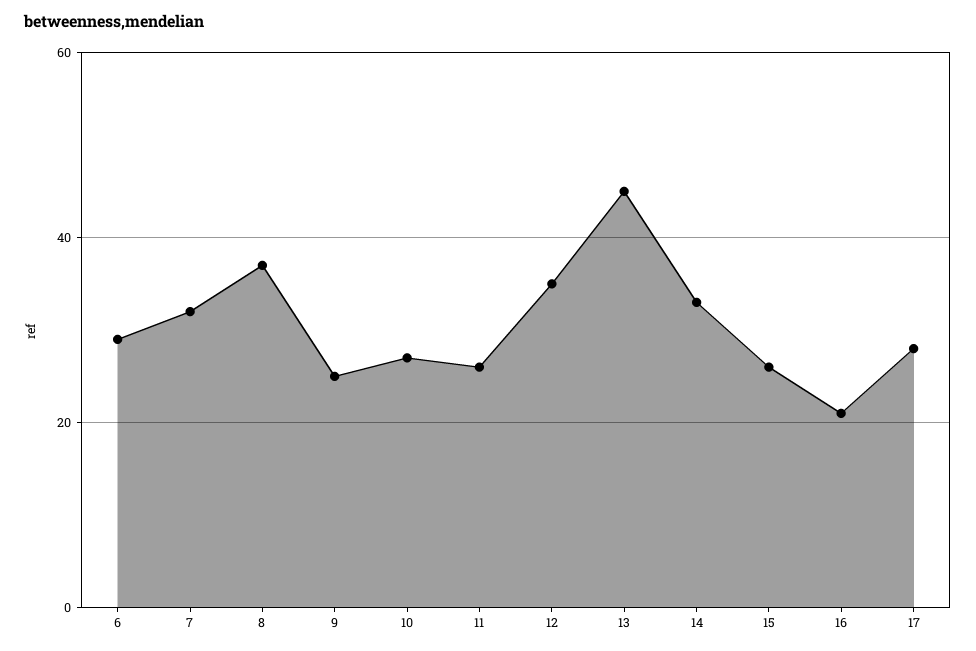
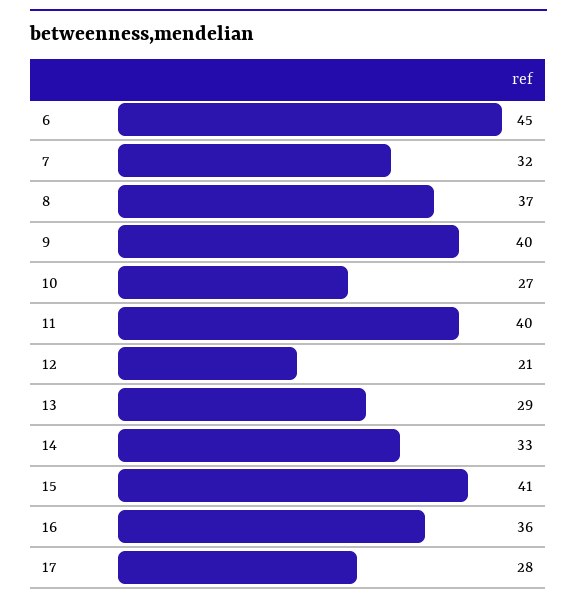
  {
-   "6": 30,
+   "6": 45,
    "7": 32,
    "8": 37,
-   "9": 25,
+   "9": 40,
    "10": 27,
-   "11": 25,
+   "11": 40,
-   "12": 35,
+   "12": 21,
-   "13": 45,
+   "13": 29,
    "14": 33,
-   "15": 25,
+   "15": 41,
-   "16": 20,
+   "16": 36,
    "17": 28
  }

